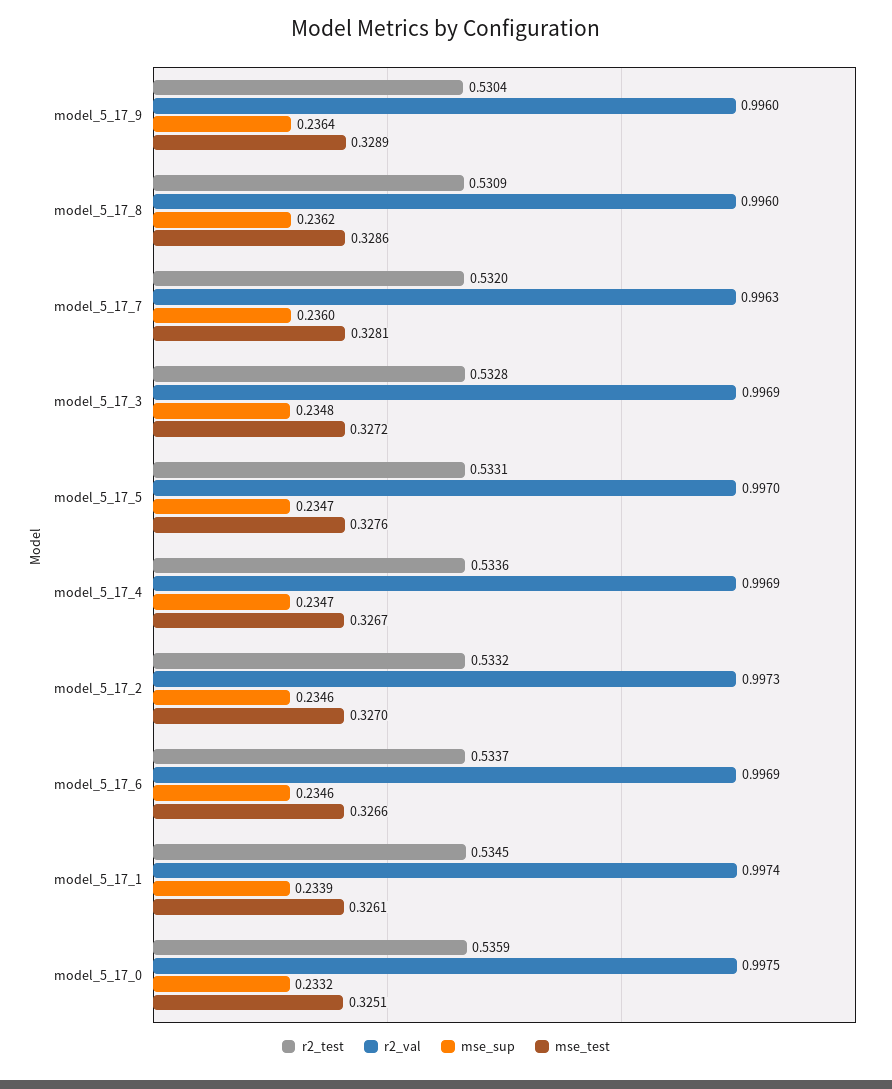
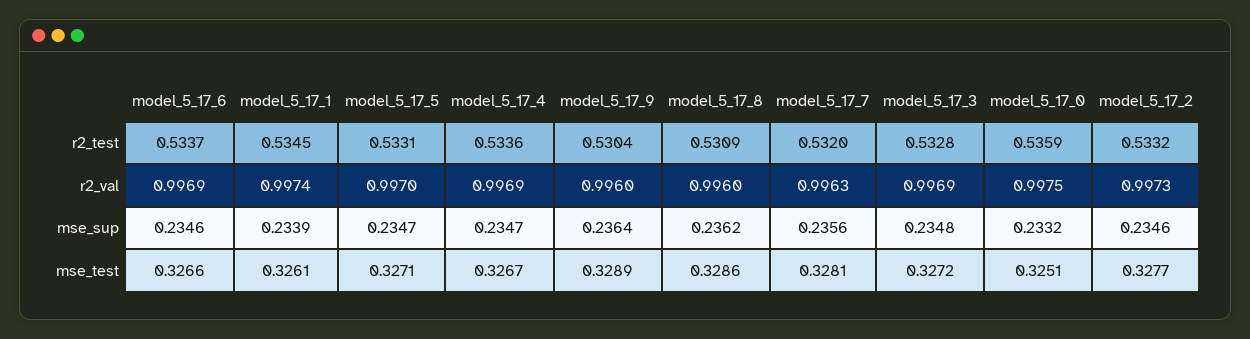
  {
    "r2_test": {
      "model_5_17_9": 0.5304,
      "model_5_17_8": 0.5309,
      "model_5_17_7": 0.532,
      "model_5_17_3": 0.5328,
      "model_5_17_5": 0.5331,
      "model_5_17_4": 0.5336,
      "model_5_17_2": 0.5332,
      "model_5_17_6": 0.5337,
      "model_5_17_1": 0.5345,
      "model_5_17_0": 0.5359
    },
    "r2_val": {
      "model_5_17_9": 0.996,
      "model_5_17_8": 0.996,
      "model_5_17_7": 0.9963,
      "model_5_17_3": 0.9969,
      "model_5_17_5": 0.997,
      "model_5_17_4": 0.9969,
      "model_5_17_2": 0.9973,
      "model_5_17_6": 0.9969,
      "model_5_17_1": 0.9974,
      "model_5_17_0": 0.9975
    },
    "mse_sup": {
      "model_5_17_9": 0.2364,
      "model_5_17_8": 0.2362,
-     "model_5_17_7": 0.236,
+     "model_5_17_7": 0.2356,
      "model_5_17_3": 0.2348,
      "model_5_17_5": 0.2347,
      "model_5_17_4": 0.2347,
      "model_5_17_2": 0.2346,
      "model_5_17_6": 0.2346,
      "model_5_17_1": 0.2339,
      "model_5_17_0": 0.2332
    },
    "mse_test": {
      "model_5_17_9": 0.3289,
      "model_5_17_8": 0.3286,
      "model_5_17_7": 0.3281,
      "model_5_17_3": 0.3272,
-     "model_5_17_5": 0.3276,
+     "model_5_17_5": 0.3271,
      "model_5_17_4": 0.3267,
-     "model_5_17_2": 0.327,
+     "model_5_17_2": 0.3277,
      "model_5_17_6": 0.3266,
      "model_5_17_1": 0.3261,
      "model_5_17_0": 0.3251
    }
  }

